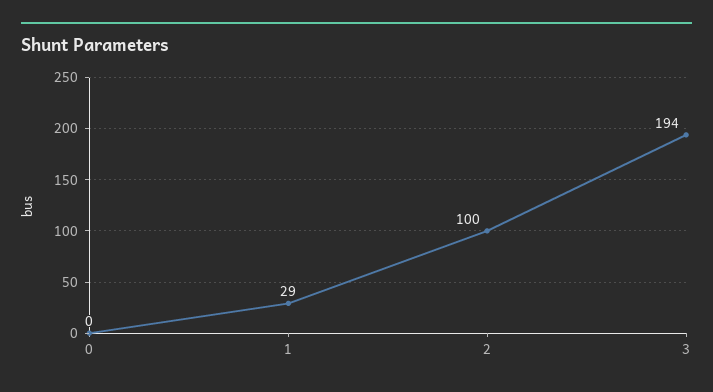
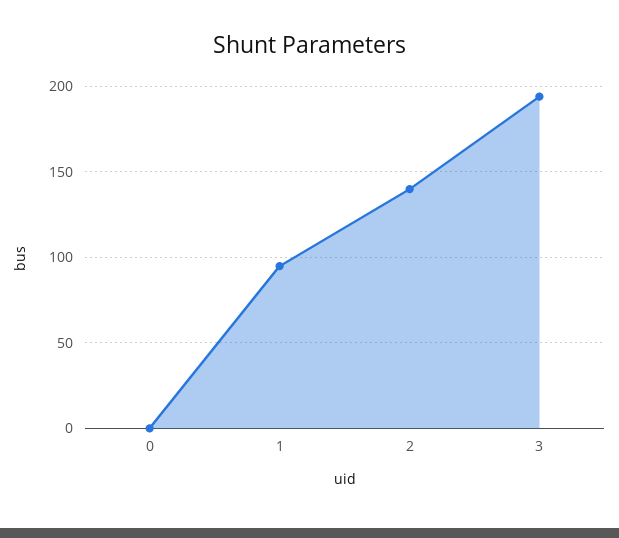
  {
    "0": 0,
-   "1": 29,
+   "1": 95,
-   "2": 100,
+   "2": 140,
    "3": 194
  }

